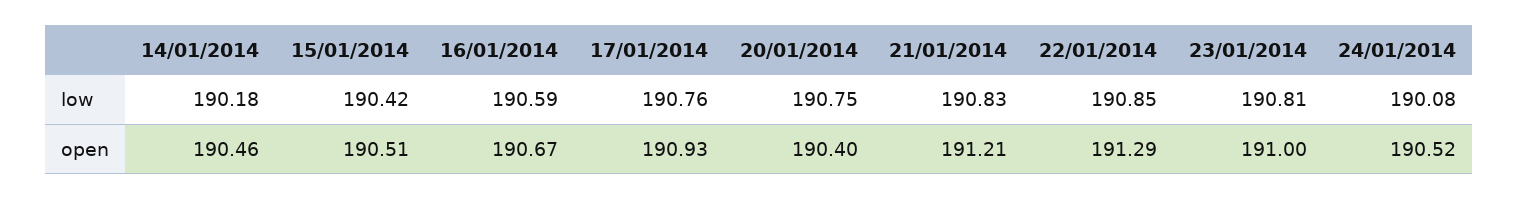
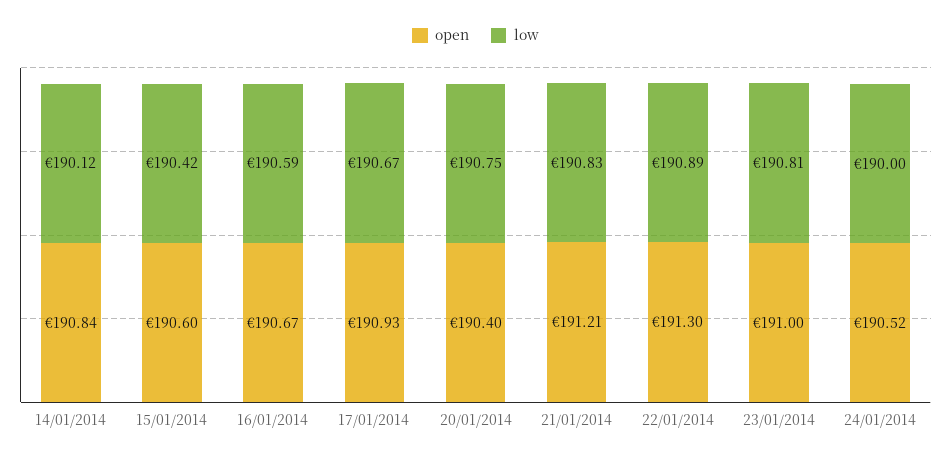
  {
    "low": {
-     "14/01/2014": 190.18,
+     "14/01/2014": 190.12,
      "15/01/2014": 190.42,
      "16/01/2014": 190.59,
-     "17/01/2014": 190.76,
+     "17/01/2014": 190.67,
      "20/01/2014": 190.75,
      "21/01/2014": 190.83,
-     "22/01/2014": 190.85,
+     "22/01/2014": 190.89,
      "23/01/2014": 190.81,
-     "24/01/2014": 190.08
+     "24/01/2014": 190
    },
    "open": {
-     "14/01/2014": 190.46,
+     "14/01/2014": 190.84,
-     "15/01/2014": 190.51,
+     "15/01/2014": 190.6,
      "16/01/2014": 190.67,
      "17/01/2014": 190.93,
      "20/01/2014": 190.4,
      "21/01/2014": 191.21,
-     "22/01/2014": 191.29,
+     "22/01/2014": 191.3,
      "23/01/2014": 191,
      "24/01/2014": 190.52
    }
  }

